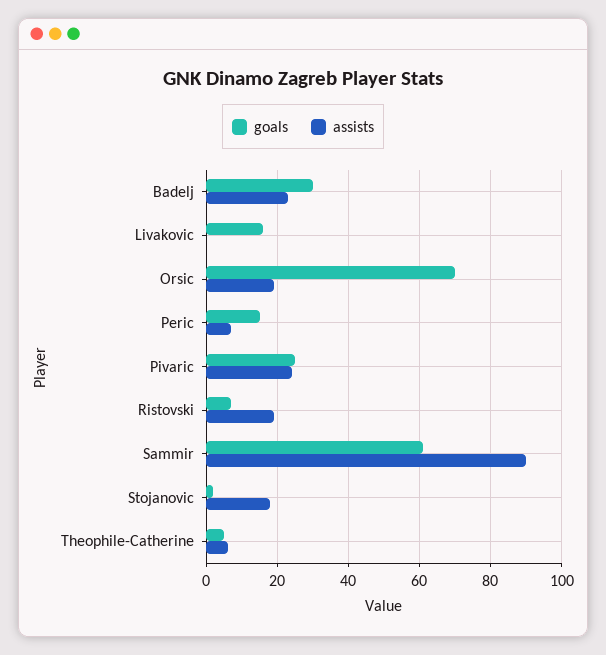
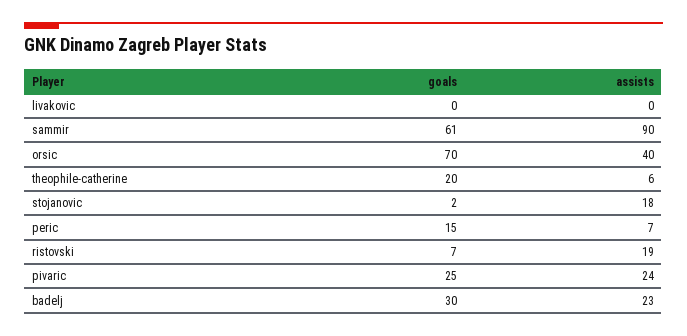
  {
    "goals": {
      "Badelj": 30,
-     "Livakovic": 15,
+     "Livakovic": 0,
      "Orsic": 70,
      "Peric": 15,
      "Pivaric": 25,
      "Ristovski": 7,
      "Sammir": 61,
      "Stojanovic": 2,
-     "Theophile-Catherine": 5
+     "Theophile-Catherine": 20
    },
    "assists": {
      "Badelj": 23,
      "Livakovic": 0,
-     "Orsic": 20,
+     "Orsic": 40,
      "Peric": 7,
      "Pivaric": 24,
      "Ristovski": 19,
      "Sammir": 90,
      "Stojanovic": 18,
      "Theophile-Catherine": 6
    }
  }

